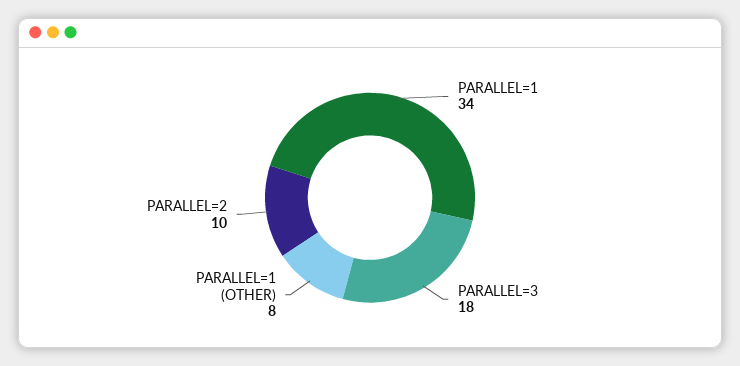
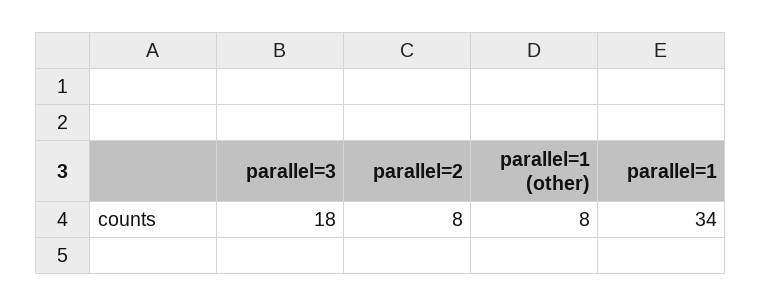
  {
    "PARALLEL=1": 34,
    "PARALLEL=3": 18,
    "PARALLEL=1 (OTHER)": 8,
-   "PARALLEL=2": 10
+   "PARALLEL=2": 8
  }

